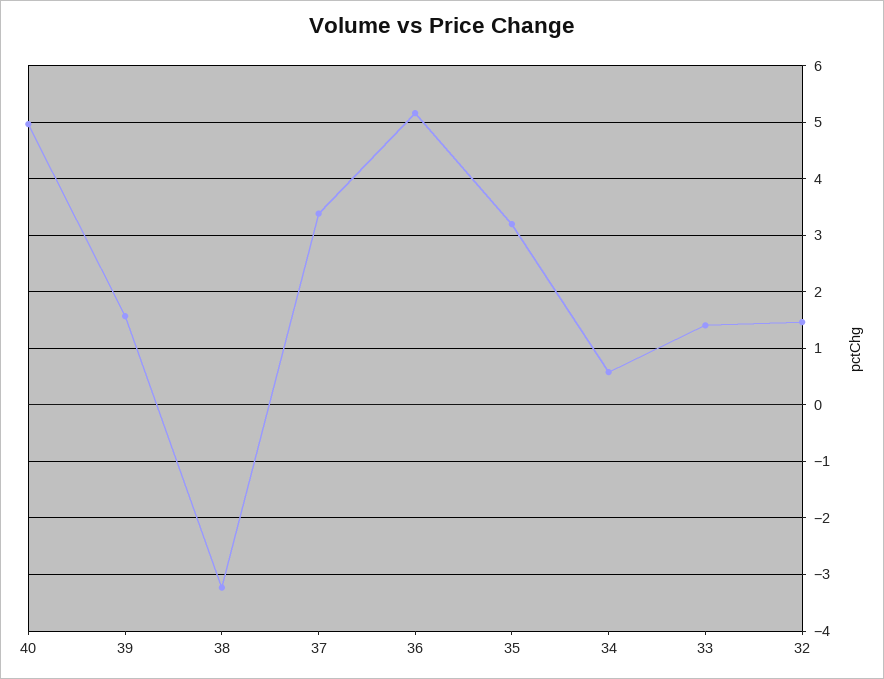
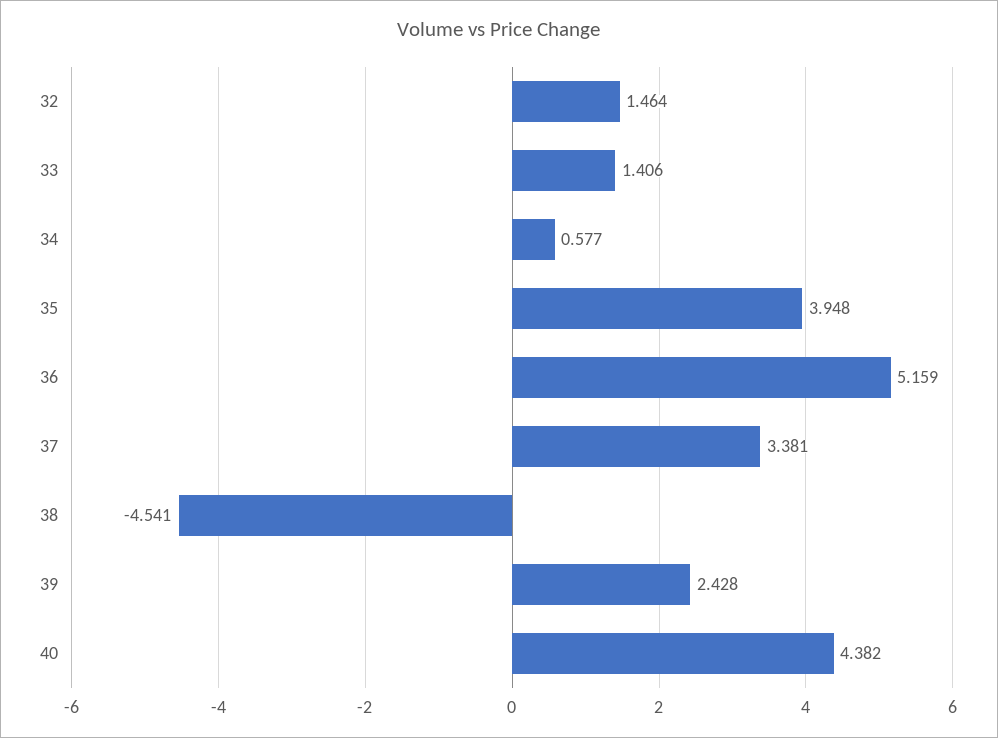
  {
-   "40": 5,
+   "40": 4.382,
-   "39": 1.6,
+   "39": 2.428,
-   "38": -3.2,
+   "38": -4.541,
    "37": 3.381,
    "36": 5.159,
-   "35": 3.2,
+   "35": 3.948,
    "34": 0.577,
    "33": 1.406,
    "32": 1.464
  }

